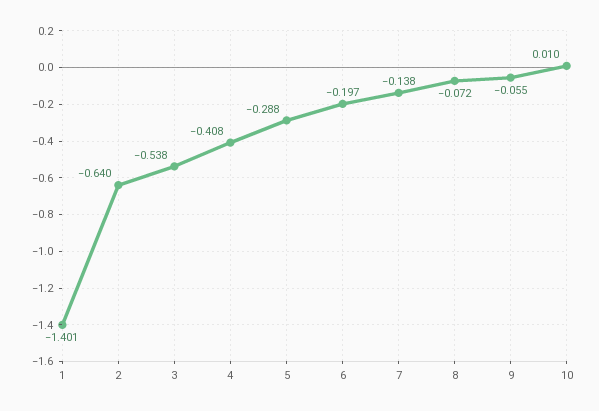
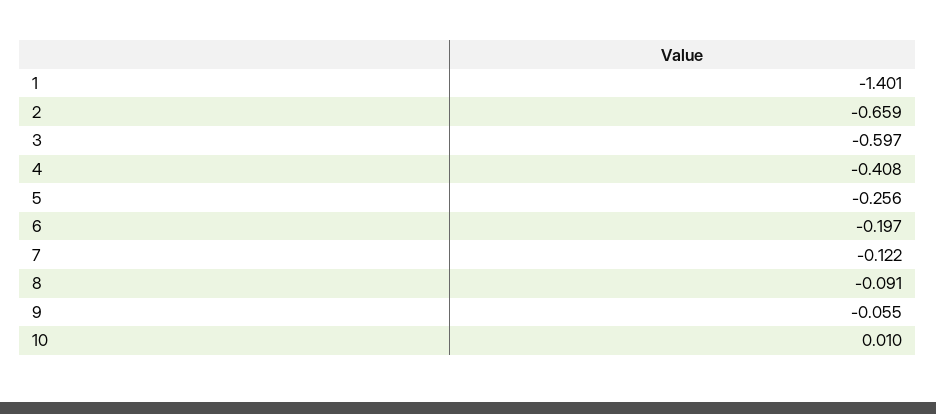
  {
    "1": -1.401,
-   "2": -0.64,
+   "2": -0.659,
-   "3": -0.538,
+   "3": -0.597,
    "4": -0.408,
-   "5": -0.288,
+   "5": -0.256,
    "6": -0.197,
-   "7": -0.138,
+   "7": -0.122,
-   "8": -0.072,
+   "8": -0.091,
    "9": -0.055,
    "10": 0.01
  }

